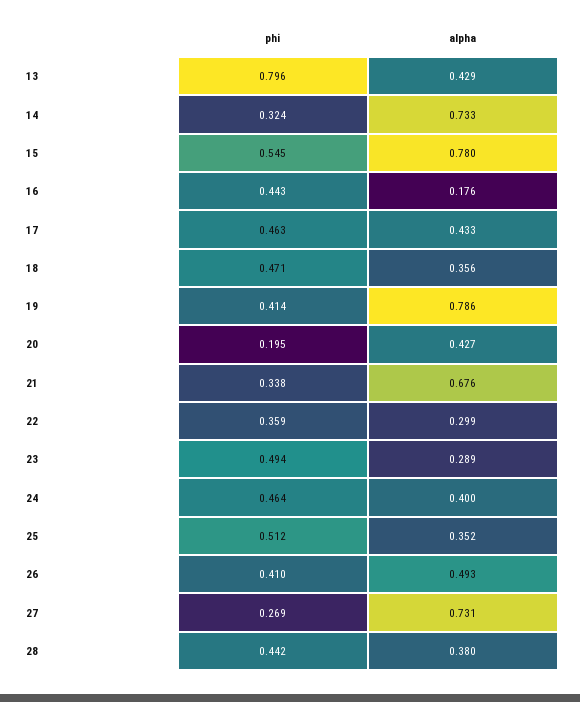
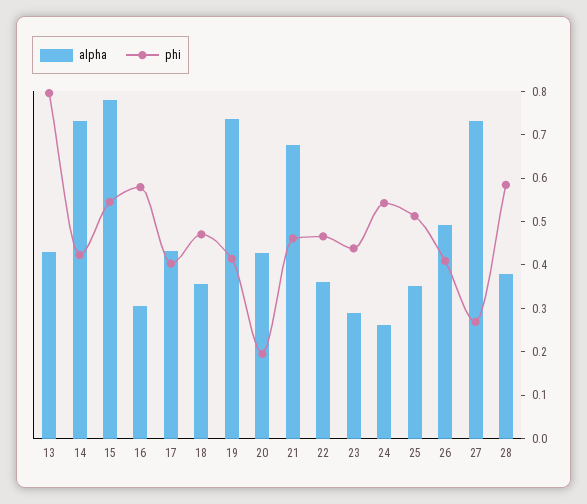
  {
    "phi": {
      "13": 0.796,
-     "14": 0.324,
+     "14": 0.42,
      "15": 0.545,
-     "16": 0.443,
+     "16": 0.58,
-     "17": 0.463,
+     "17": 0.4,
      "18": 0.471,
      "19": 0.414,
      "20": 0.195,
-     "21": 0.338,
+     "21": 0.46,
-     "22": 0.359,
+     "22": 0.46,
-     "23": 0.494,
+     "23": 0.44,
-     "24": 0.464,
+     "24": 0.54,
      "25": 0.512,
      "26": 0.41,
      "27": 0.269,
-     "28": 0.442
+     "28": 0.58
    },
    "alpha": {
      "13": 0.429,
      "14": 0.733,
      "15": 0.78,
-     "16": 0.176,
+     "16": 0.3,
      "17": 0.433,
      "18": 0.356,
-     "19": 0.786,
+     "19": 0.74,
      "20": 0.427,
      "21": 0.676,
-     "22": 0.299,
+     "22": 0.36,
      "23": 0.289,
-     "24": 0.4,
+     "24": 0.26,
      "25": 0.352,
      "26": 0.493,
      "27": 0.731,
      "28": 0.38
    }
  }

